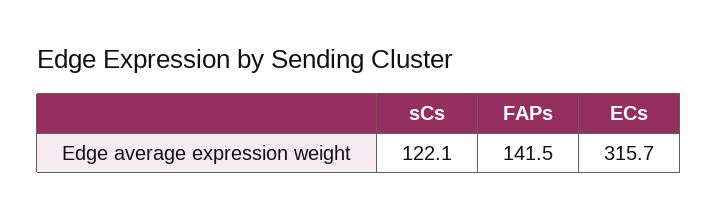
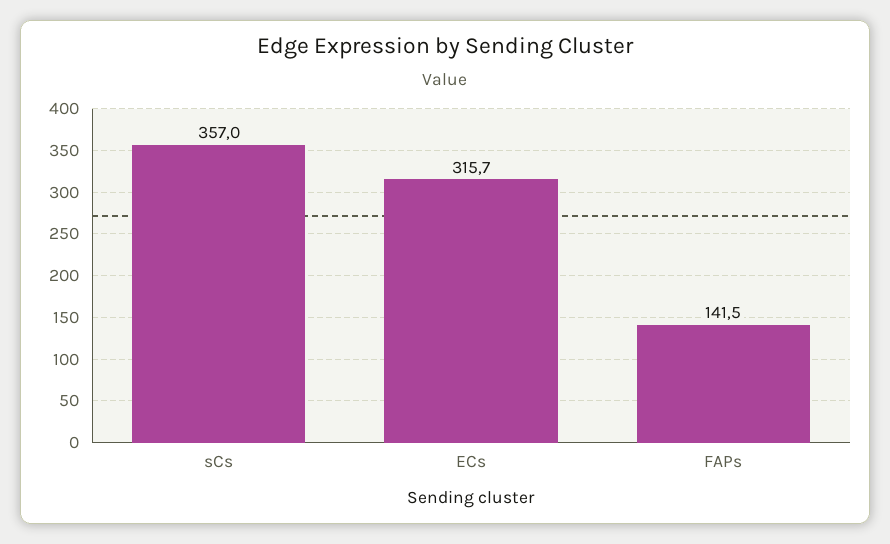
  {
-   "sCs": 122.1,
+   "sCs": 357,
    "FAPs": 141.5,
    "ECs": 315.7
  }

